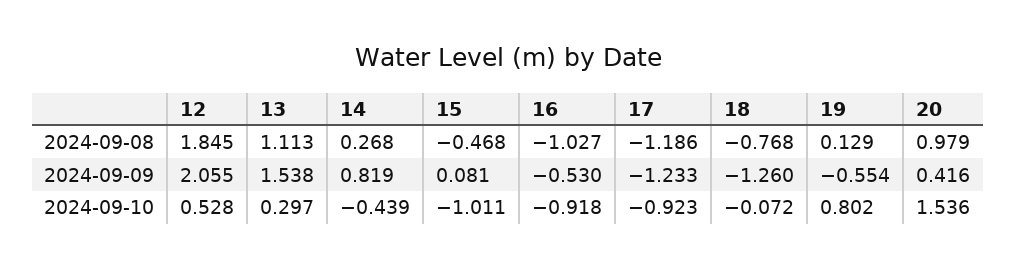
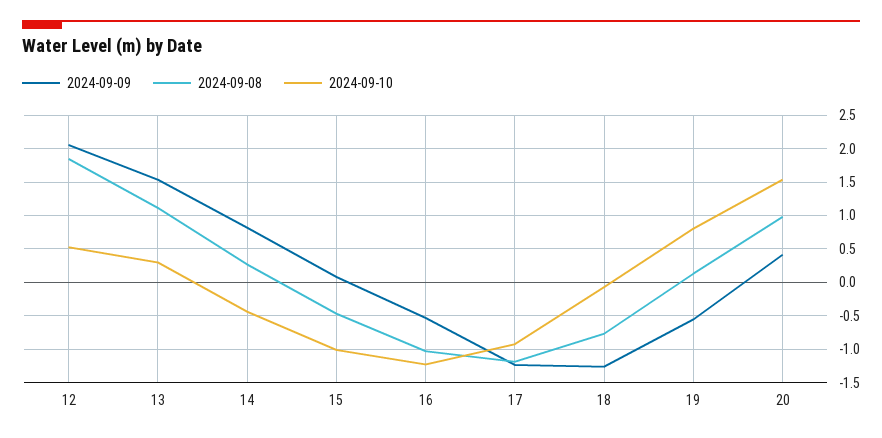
  {
    "2024-09-08": {
      "12": 1.845,
      "13": 1.113,
      "14": 0.268,
      "15": -0.468,
      "16": -1.027,
      "17": -1.186,
      "18": -0.768,
      "19": 0.129,
      "20": 0.979
    },
    "2024-09-09": {
      "12": 2.055,
      "13": 1.538,
      "14": 0.819,
      "15": 0.081,
      "16": -0.53,
      "17": -1.233,
      "18": -1.26,
      "19": -0.554,
      "20": 0.416
    },
    "2024-09-10": {
      "12": 0.528,
      "13": 0.297,
      "14": -0.439,
      "15": -1.011,
-     "16": -0.918,
+     "16": -1.2,
      "17": -0.923,
      "18": -0.072,
      "19": 0.802,
      "20": 1.536
    }
  }

